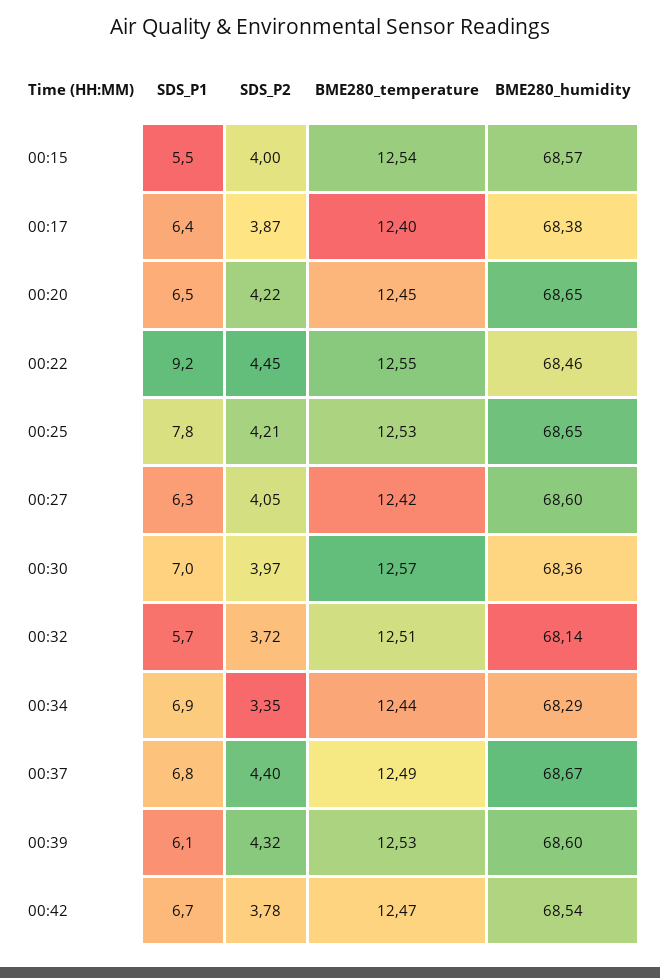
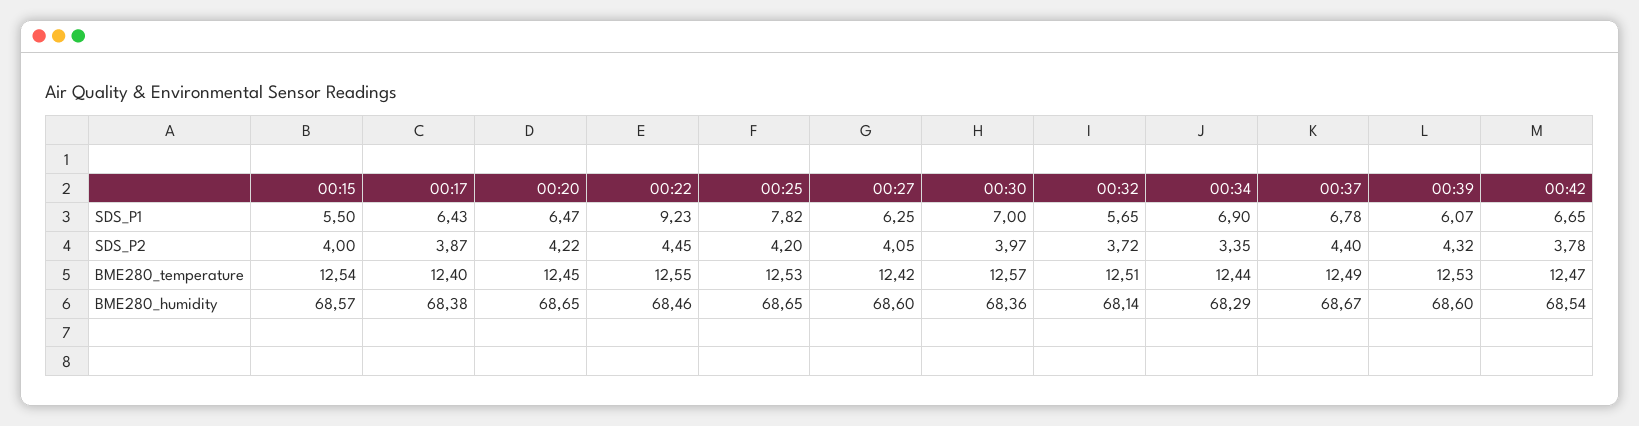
  {
    "SDS_P1": {
      "00:15": 5.5,
      "00:17": 6.43,
      "00:20": 6.47,
      "00:22": 9.23,
      "00:25": 7.82,
      "00:27": 6.25,
      "00:30": 7,
      "00:32": 5.65,
      "00:34": 6.9,
      "00:37": 6.78,
      "00:39": 6.07,
      "00:42": 6.65
    },
    "SDS_P2": {
      "00:15": 4,
      "00:17": 3.87,
      "00:20": 4.22,
      "00:22": 4.45,
-     "00:25": 4.21,
+     "00:25": 4.2,
      "00:27": 4.05,
      "00:30": 3.97,
      "00:32": 3.72,
      "00:34": 3.35,
      "00:37": 4.4,
      "00:39": 4.32,
      "00:42": 3.78
    },
    "BME280_temperature": {
      "00:15": 12.54,
      "00:17": 12.4,
      "00:20": 12.45,
      "00:22": 12.55,
      "00:25": 12.53,
      "00:27": 12.42,
      "00:30": 12.57,
      "00:32": 12.51,
      "00:34": 12.44,
      "00:37": 12.49,
      "00:39": 12.53,
      "00:42": 12.47
    },
    "BME280_humidity": {
      "00:15": 68.57,
      "00:17": 68.38,
      "00:20": 68.65,
      "00:22": 68.46,
      "00:25": 68.65,
      "00:27": 68.6,
      "00:30": 68.36,
      "00:32": 68.14,
      "00:34": 68.29,
      "00:37": 68.67,
      "00:39": 68.6,
      "00:42": 68.54
    }
  }

